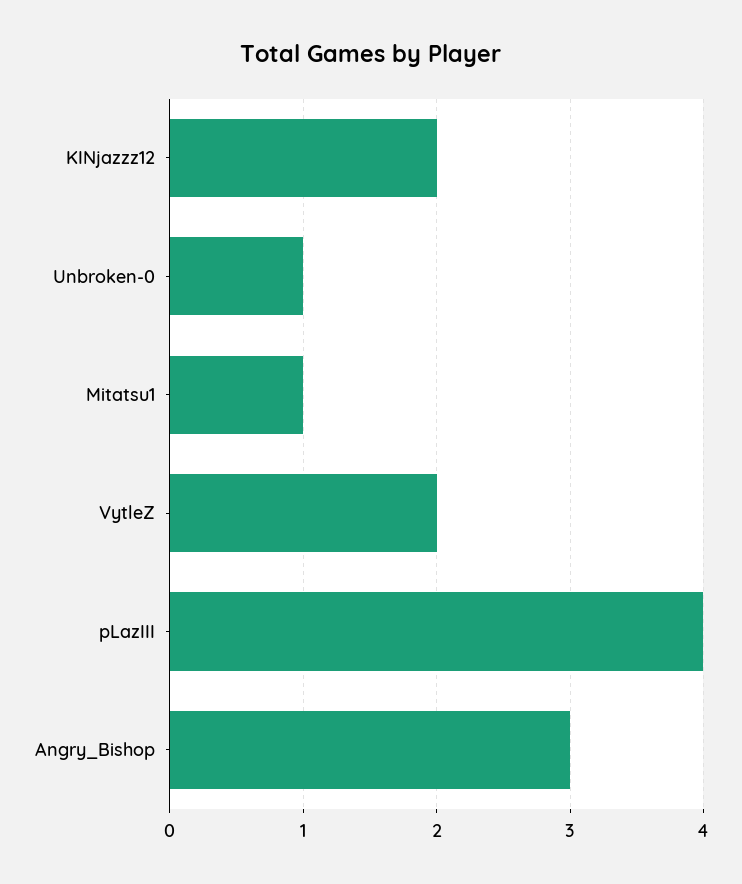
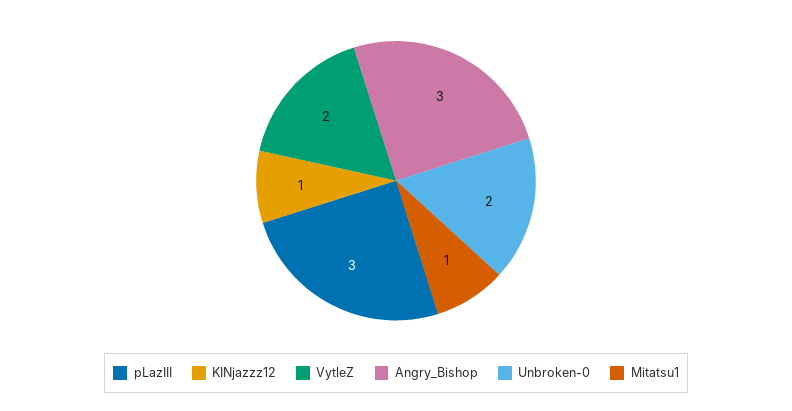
  {
-   "KINjazzz12": 2,
+   "KINjazzz12": 1,
-   "Unbroken-0": 1,
+   "Unbroken-0": 2,
    "Mitatsu1": 1,
    "VytleZ": 2,
-   "pLazIII": 4,
+   "pLazIII": 3,
    "Angry_Bishop": 3
  }

